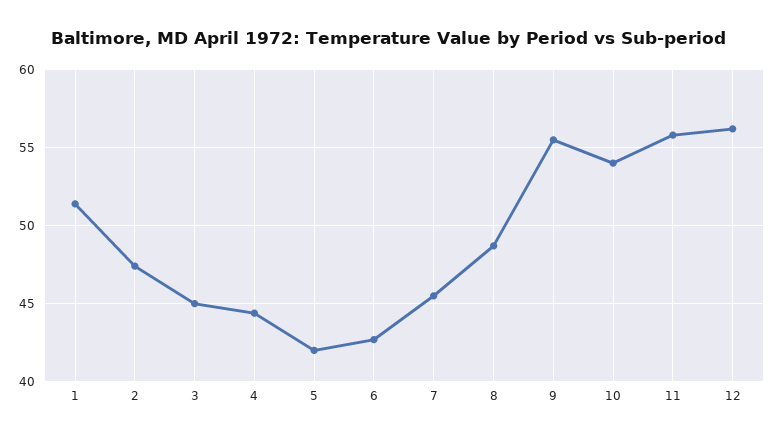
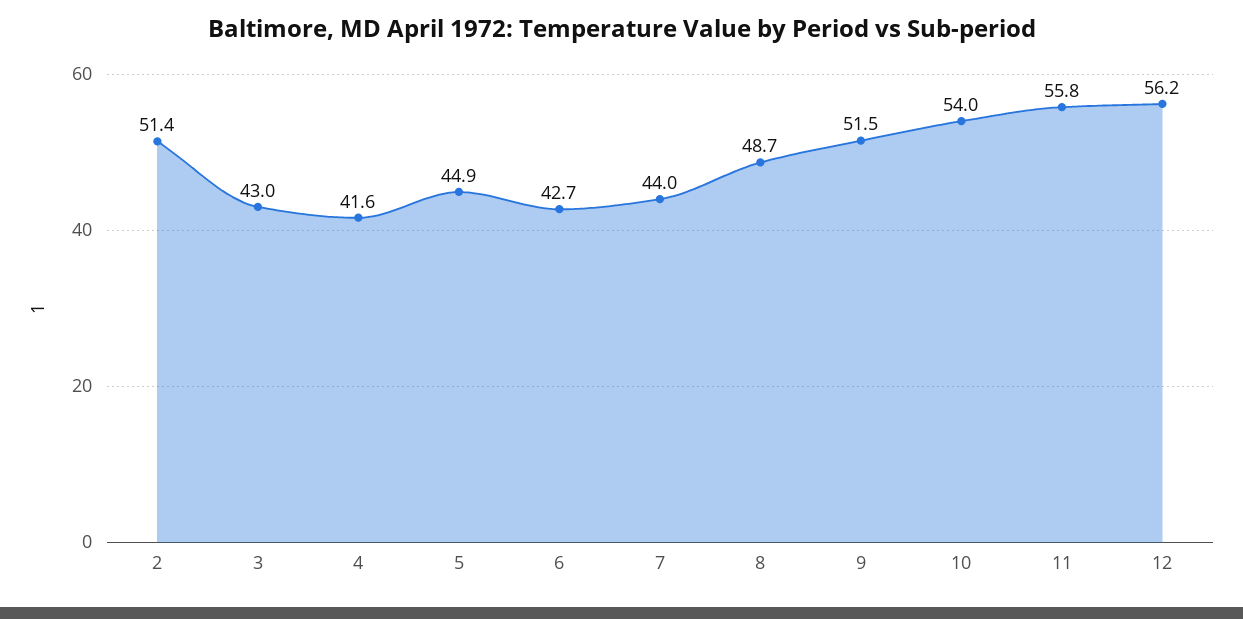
  {
-   "1": 51.5,
-   "2": 47.5,
+   "2": 51.4,
-   "3": 45,
+   "3": 43,
-   "4": 44.5,
+   "4": 41.6,
-   "5": 42,
+   "5": 44.9,
    "6": 42.7,
-   "7": 45.5,
+   "7": 44,
    "8": 48.7,
-   "9": 55.5,
+   "9": 51.5,
    "10": 54,
    "11": 55.8,
    "12": 56.2
  }

